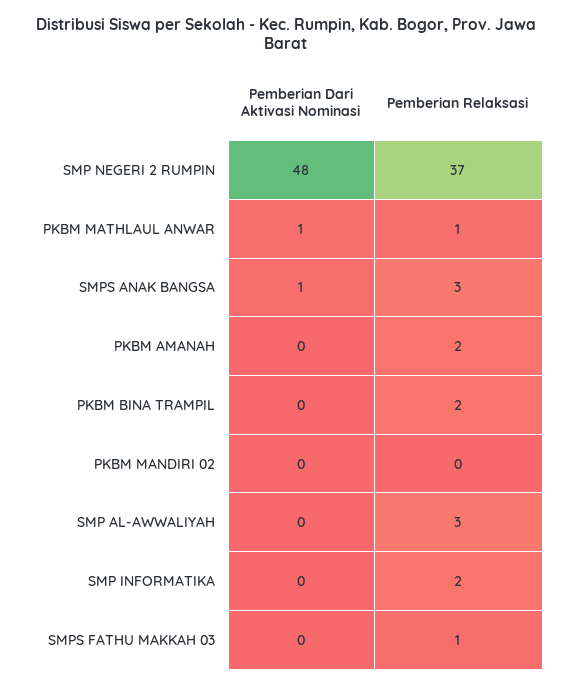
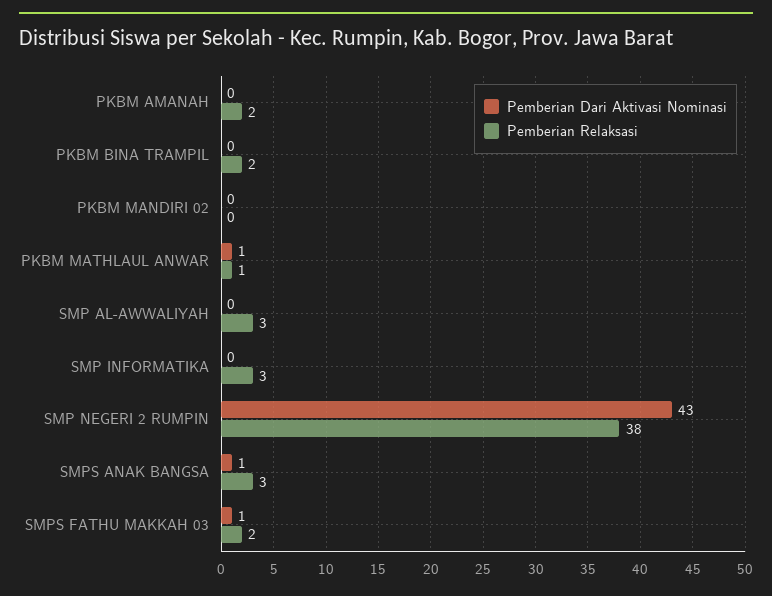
  {
    "Pemberian Dari Aktivasi Nominasi": {
-     "SMP NEGERI 2 RUMPIN": 48,
+     "SMP NEGERI 2 RUMPIN": 43,
      "PKBM MATHLAUL ANWAR": 1,
      "SMPS ANAK BANGSA": 1,
      "PKBM AMANAH": 0,
      "PKBM BINA TRAMPIL": 0,
      "PKBM MANDIRI 02": 0,
      "SMP AL-AWWALIYAH": 0,
      "SMP INFORMATIKA": 0,
-     "SMPS FATHU MAKKAH 03": 0
+     "SMPS FATHU MAKKAH 03": 1
    },
    "Pemberian Relaksasi": {
-     "SMP NEGERI 2 RUMPIN": 37,
+     "SMP NEGERI 2 RUMPIN": 38,
      "PKBM MATHLAUL ANWAR": 1,
      "SMPS ANAK BANGSA": 3,
      "PKBM AMANAH": 2,
      "PKBM BINA TRAMPIL": 2,
      "PKBM MANDIRI 02": 0,
      "SMP AL-AWWALIYAH": 3,
-     "SMP INFORMATIKA": 2,
+     "SMP INFORMATIKA": 3,
-     "SMPS FATHU MAKKAH 03": 1
+     "SMPS FATHU MAKKAH 03": 2
    }
  }

